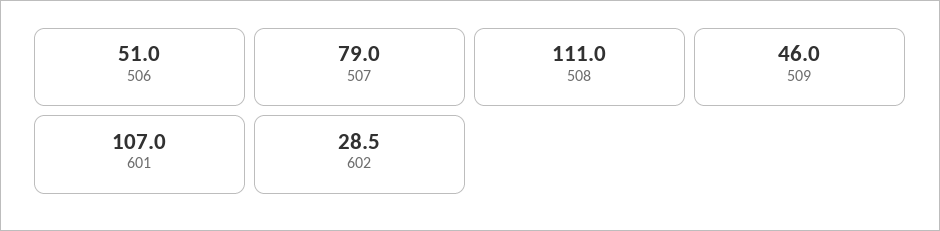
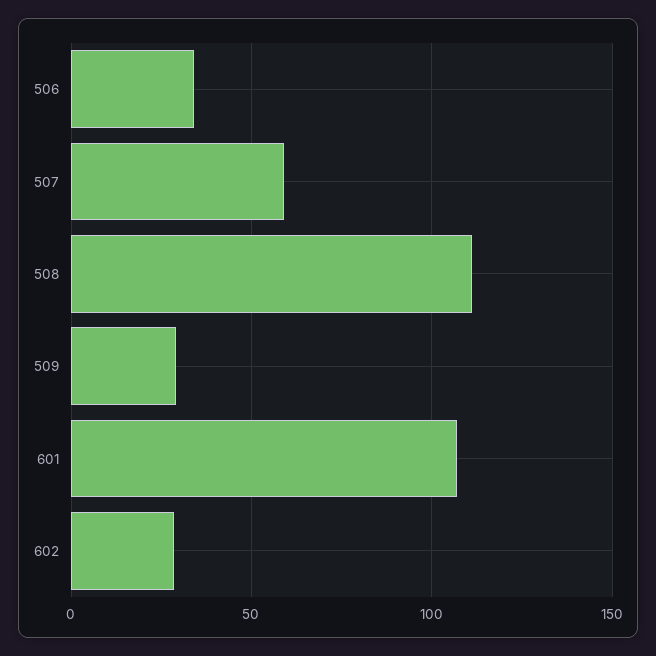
  {
-   "506": 51,
+   "506": 35,
-   "507": 79,
+   "507": 60,
    "508": 111,
-   "509": 46,
+   "509": 30,
    "601": 107,
    "602": 28.5
  }

